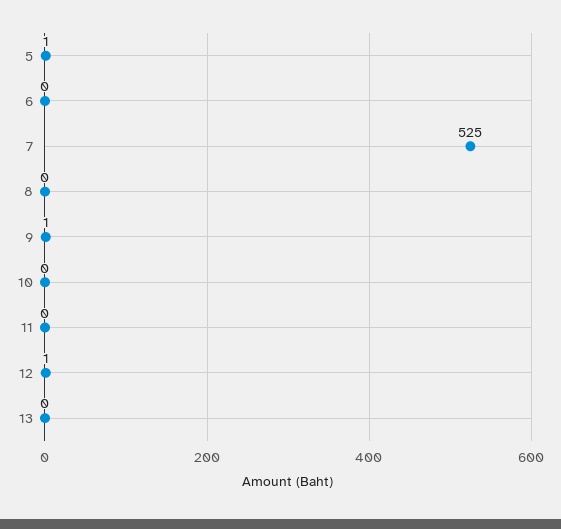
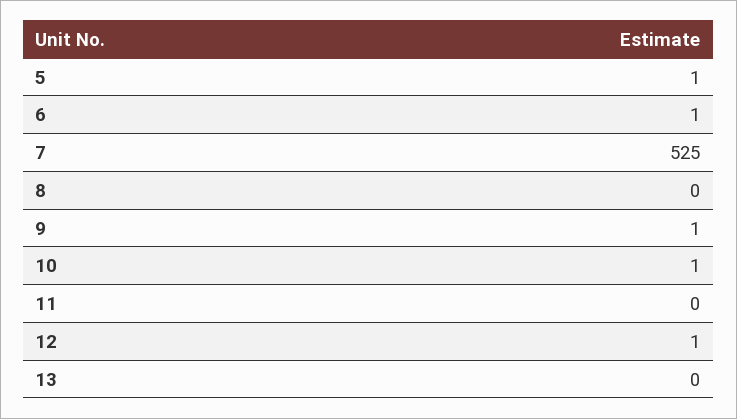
  {
    "5": 1,
-   "6": 0,
+   "6": 1,
    "7": 525,
    "8": 0,
    "9": 1,
-   "10": 0,
+   "10": 1,
    "11": 0,
    "12": 1,
    "13": 0
  }

